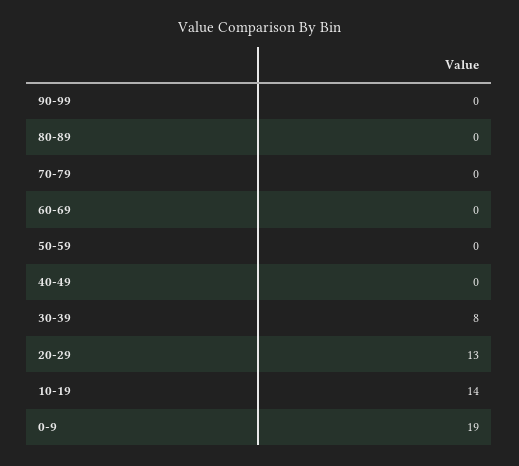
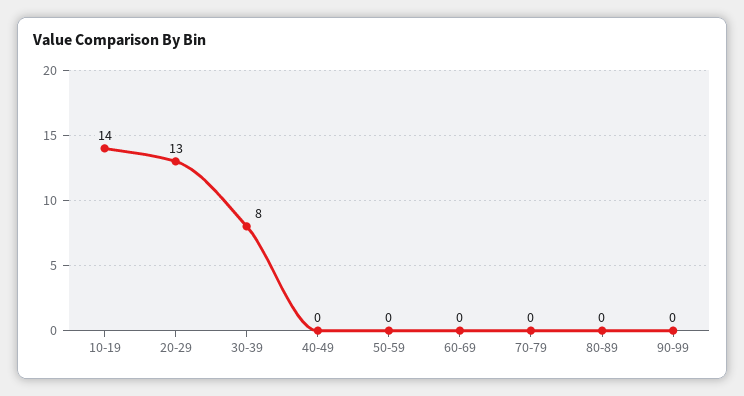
  {
    "90-99": 0,
    "80-89": 0,
    "70-79": 0,
    "60-69": 0,
    "50-59": 0,
    "40-49": 0,
    "30-39": 8,
    "20-29": 13,
-   "10-19": 14,
+   "10-19": 14
-   "0-9": 19
  }

